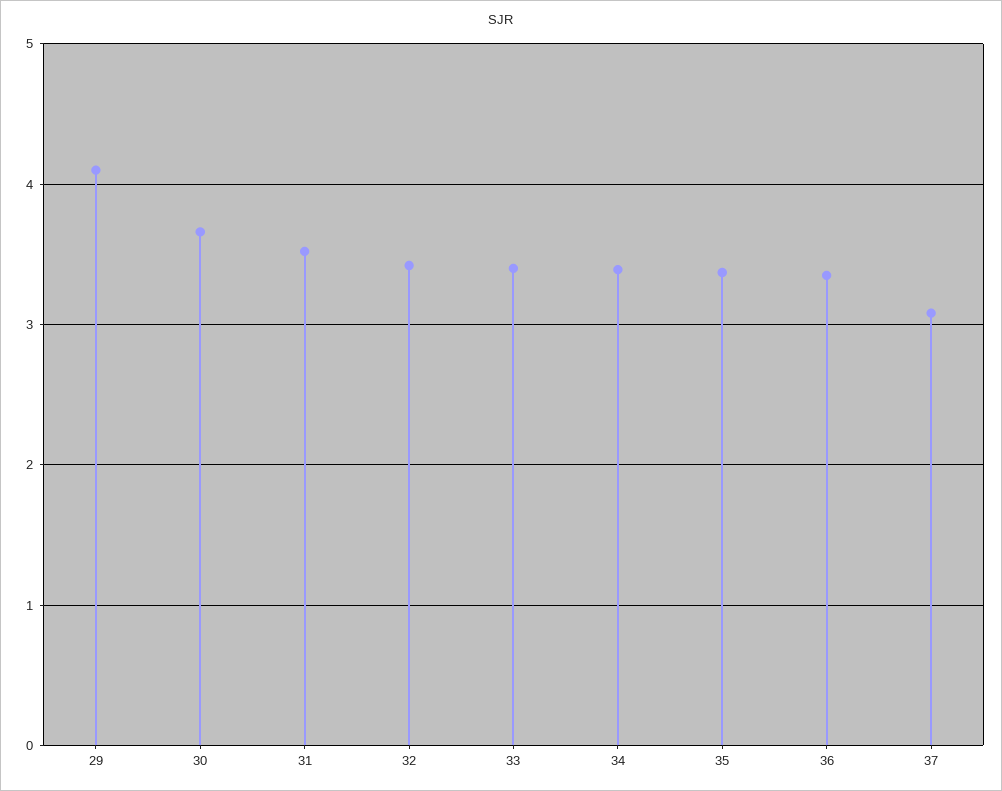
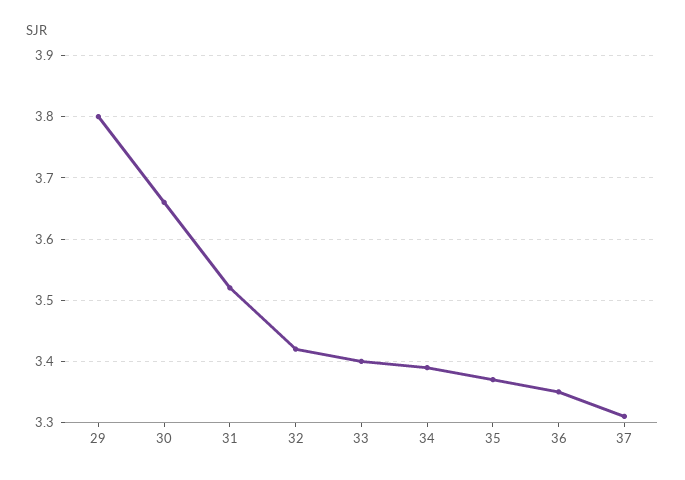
  {
-   "29": 4.1,
+   "29": 3.8,
    "30": 3.66,
    "31": 3.52,
    "32": 3.42,
    "33": 3.4,
    "34": 3.39,
    "35": 3.37,
    "36": 3.35,
-   "37": 3.1
+   "37": 3.31
  }

